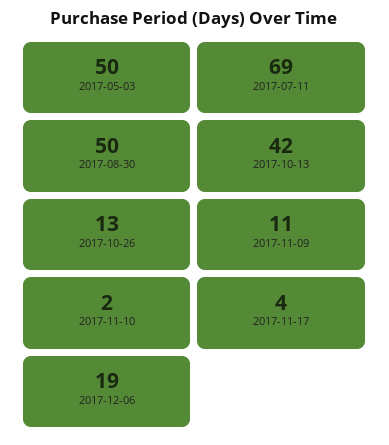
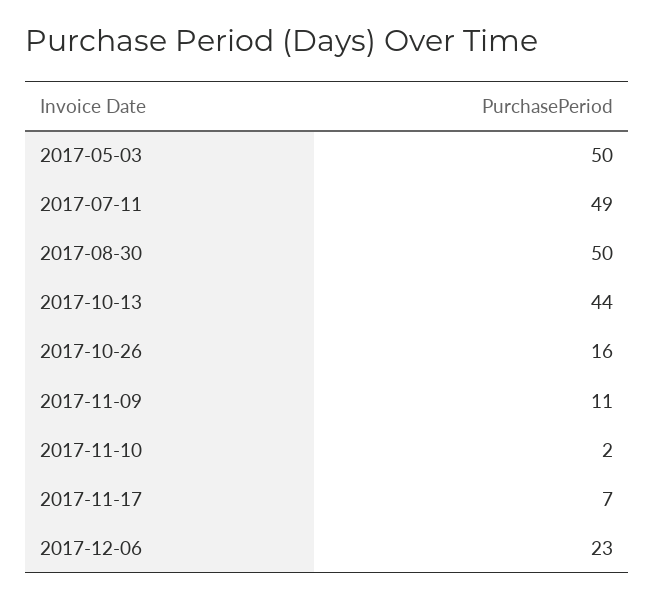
  {
    "2017-05-03": 50,
-   "2017-07-11": 69,
+   "2017-07-11": 49,
    "2017-08-30": 50,
-   "2017-10-13": 42,
+   "2017-10-13": 44,
-   "2017-10-26": 13,
+   "2017-10-26": 16,
    "2017-11-09": 11,
    "2017-11-10": 2,
-   "2017-11-17": 4,
+   "2017-11-17": 7,
-   "2017-12-06": 19
+   "2017-12-06": 23
  }

